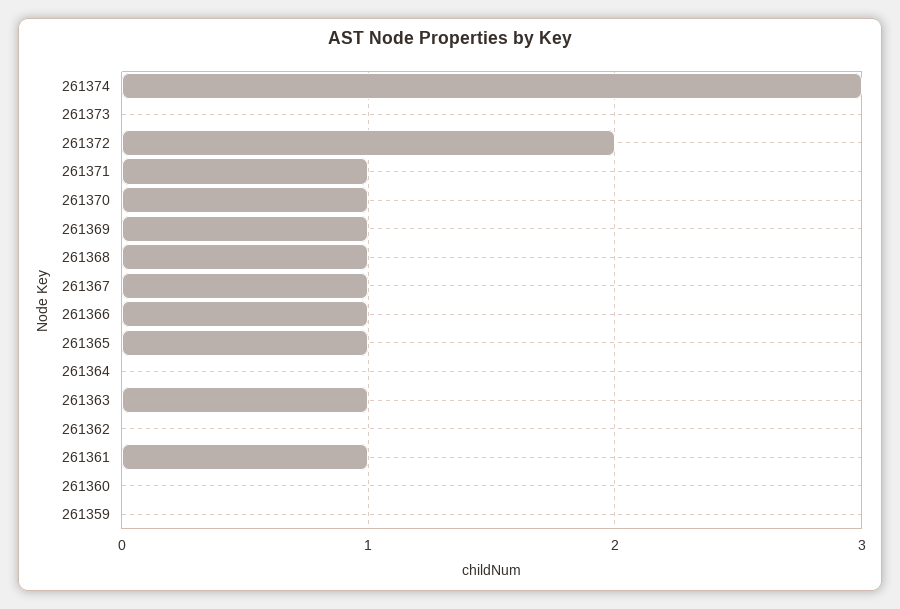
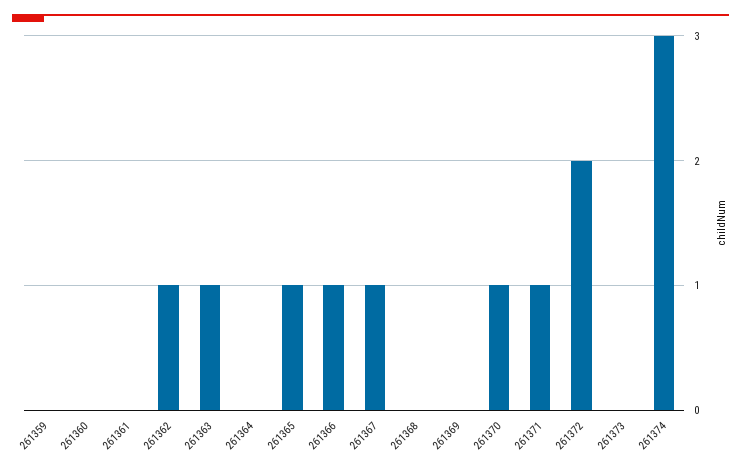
  {
    "261374": 3,
    "261373": 0,
    "261372": 2,
    "261371": 1,
    "261370": 1,
-   "261369": 1,
+   "261369": 0,
-   "261368": 1,
+   "261368": 0,
    "261367": 1,
    "261366": 1,
    "261365": 1,
    "261364": 0,
    "261363": 1,
-   "261362": 0,
+   "261362": 1,
-   "261361": 1,
+   "261361": 0,
    "261360": 0,
    "261359": 0
  }

